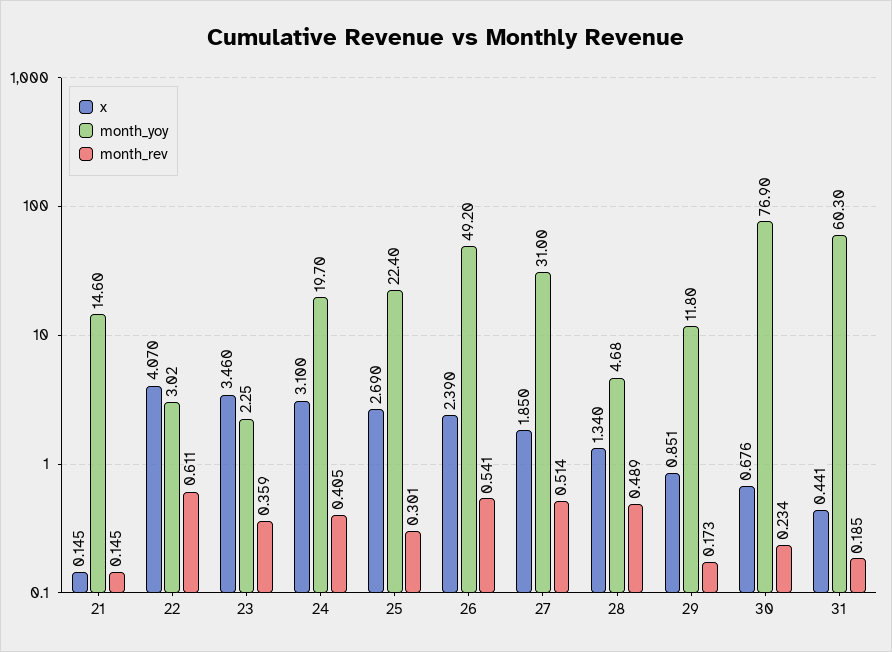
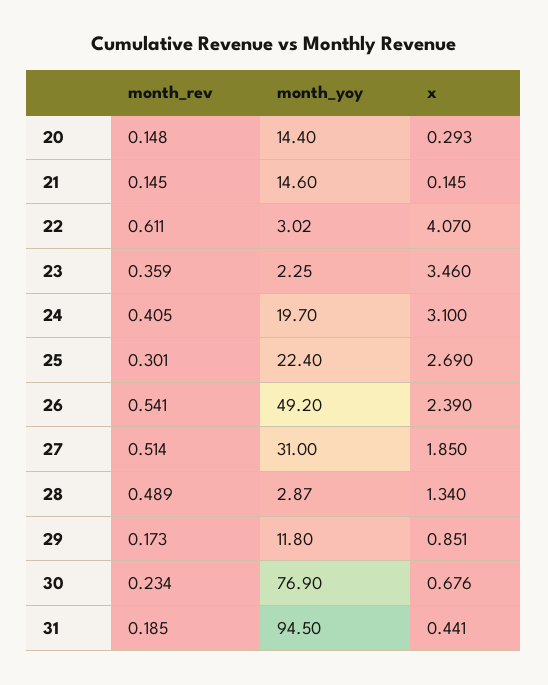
  {
    "x": {
      "21": 0.145,
      "22": 4.07,
      "23": 3.46,
      "24": 3.1,
      "25": 2.69,
      "26": 2.39,
      "27": 1.85,
      "28": 1.34,
      "29": 0.851,
      "30": 0.676,
-     "31": 0.441
+     "31": 0.441,
+     "20": 0.293
    },
    "month_yoy": {
      "21": 14.6,
      "22": 3.02,
      "23": 2.25,
      "24": 19.7,
      "25": 22.4,
      "26": 49.2,
      "27": 31,
-     "28": 4.68,
+     "28": 2.87,
      "29": 11.8,
      "30": 76.9,
-     "31": 60.3
+     "31": 94.5,
+     "20": 14.4
    },
    "month_rev": {
      "21": 0.145,
      "22": 0.611,
      "23": 0.359,
      "24": 0.405,
      "25": 0.301,
      "26": 0.541,
      "27": 0.514,
      "28": 0.489,
      "29": 0.173,
      "30": 0.234,
-     "31": 0.185
+     "31": 0.185,
+     "20": 0.148
    }
  }

